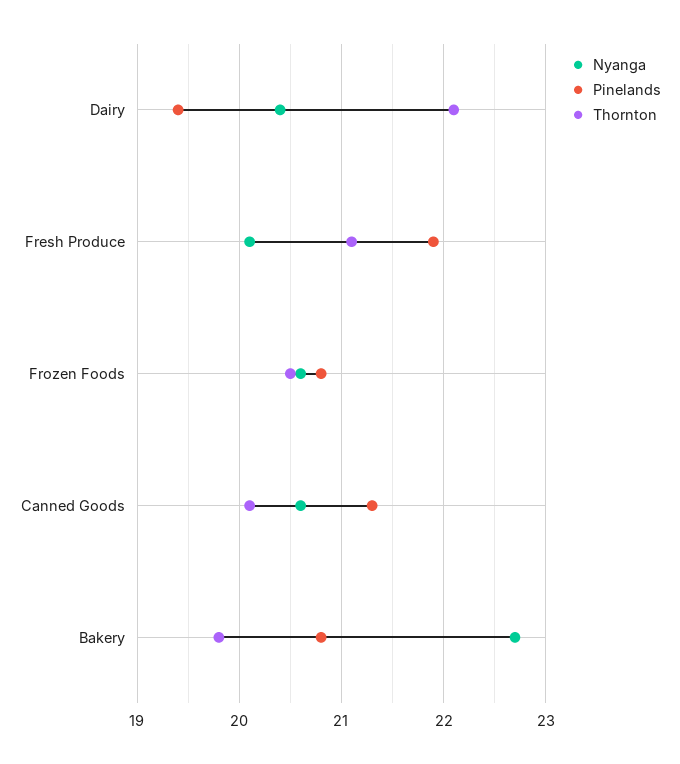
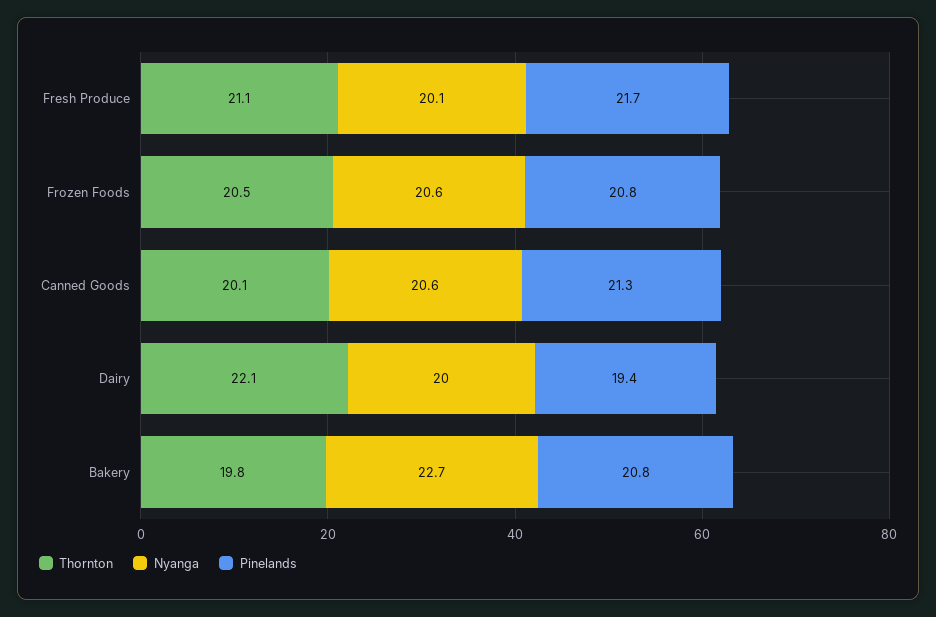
  {
    "Nyanga": {
-     "Dairy": 20.4,
+     "Dairy": 20,
      "Fresh Produce": 20.1,
      "Frozen Foods": 20.6,
      "Canned Goods": 20.6,
      "Bakery": 22.7
    },
    "Pinelands": {
      "Dairy": 19.4,
-     "Fresh Produce": 21.9,
+     "Fresh Produce": 21.7,
      "Frozen Foods": 20.8,
      "Canned Goods": 21.3,
      "Bakery": 20.8
    },
    "Thornton": {
      "Dairy": 22.1,
      "Fresh Produce": 21.1,
      "Frozen Foods": 20.5,
      "Canned Goods": 20.1,
      "Bakery": 19.8
    }
  }

